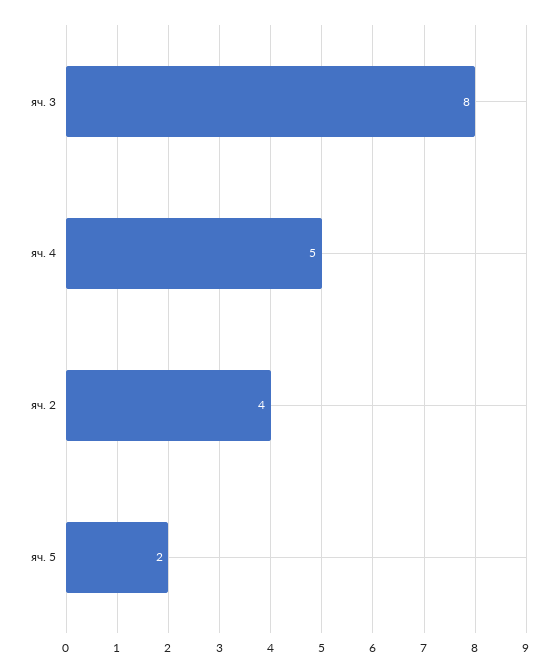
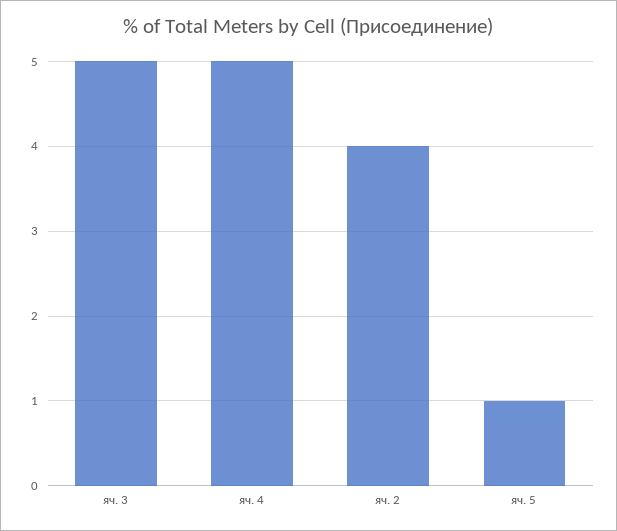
  {
-   "яч. 3": 8,
+   "яч. 3": 5,
    "яч. 4": 5,
    "яч. 2": 4,
-   "яч. 5": 2
+   "яч. 5": 1
  }

